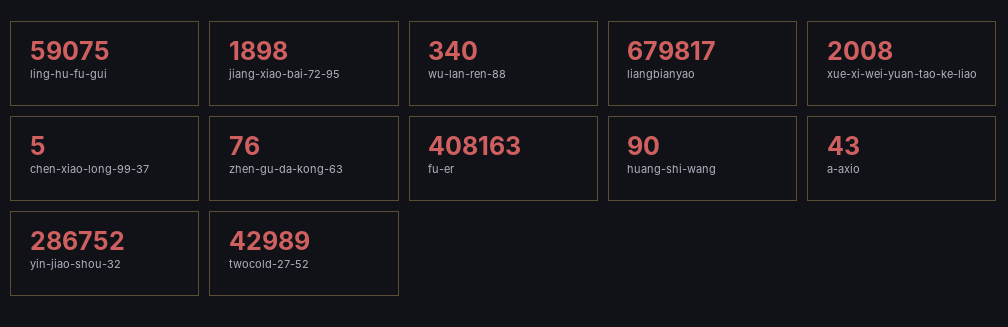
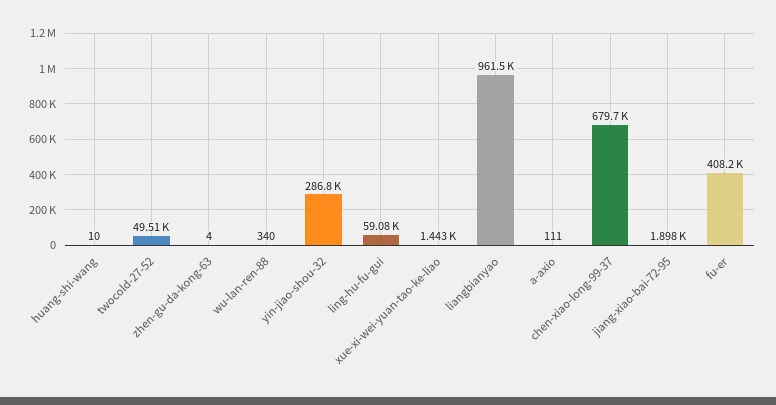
  {
    "ling-hu-fu-gui": 59075,
    "jiang-xiao-bai-72-95": 1898,
    "wu-lan-ren-88": 340,
-   "liangbianyao": 679817,
+   "liangbianyao": 961500,
-   "xue-xi-wei-yuan-tao-ke-liao": 2008,
+   "xue-xi-wei-yuan-tao-ke-liao": 1443,
-   "chen-xiao-long-99-37": 5,
+   "chen-xiao-long-99-37": 679700,
-   "zhen-gu-da-kong-63": 76,
+   "zhen-gu-da-kong-63": 4,
    "fu-er": 408163,
-   "huang-shi-wang": 90,
+   "huang-shi-wang": 10,
-   "a-axio": 43,
+   "a-axio": 111,
    "yin-jiao-shou-32": 286752,
-   "twocold-27-52": 42989
+   "twocold-27-52": 49510
  }

